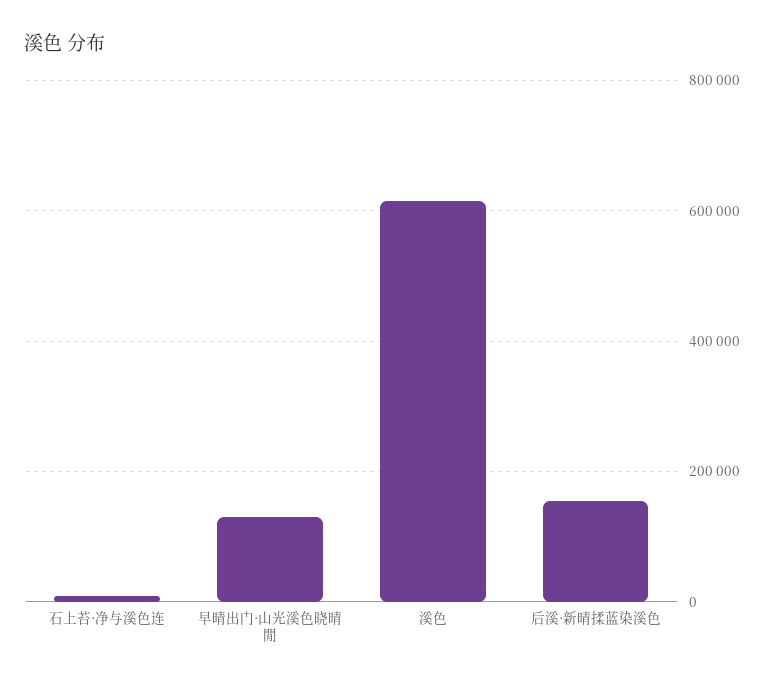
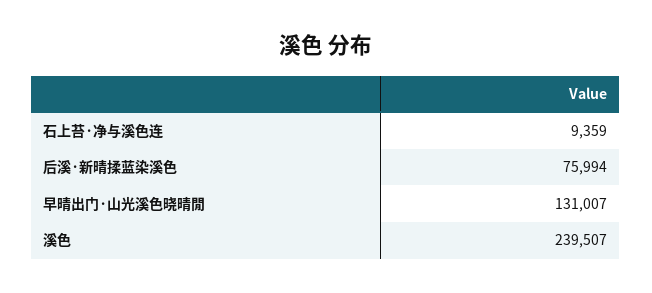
  {
    "石上苔·净与溪色连": 9359,
    "早晴出门·山光溪色晓晴閒": 131007,
-   "溪色": 620000,
+   "溪色": 239507,
-   "后溪·新晴揉蓝染溪色": 160000
+   "后溪·新晴揉蓝染溪色": 75994
  }

